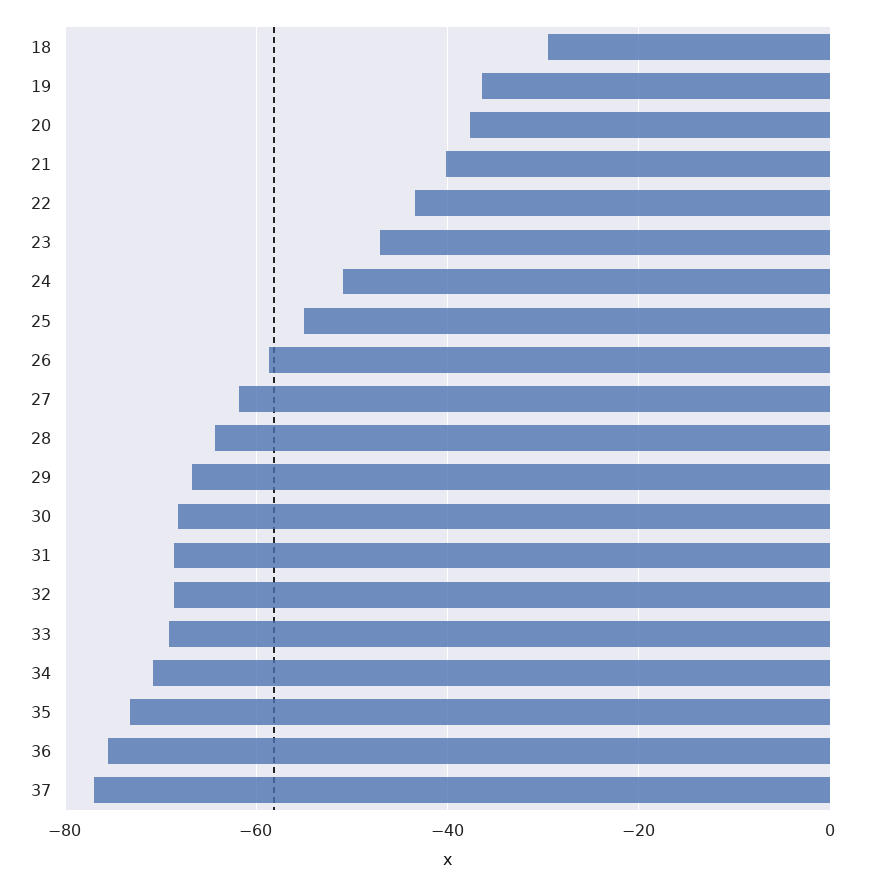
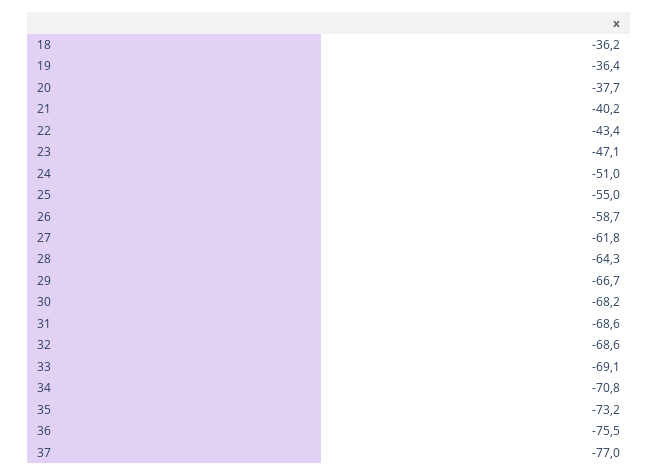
  {
-   "18": -30,
+   "18": -36.2,
    "19": -36.4,
    "20": -37.7,
    "21": -40.2,
    "22": -43.4,
    "23": -47.1,
    "24": -51,
    "25": -55,
    "26": -58.7,
    "27": -61.8,
    "28": -64.3,
    "29": -66.7,
    "30": -68.2,
    "31": -68.6,
    "32": -68.6,
    "33": -69.1,
    "34": -70.8,
    "35": -73.2,
    "36": -75.5,
    "37": -77
  }

